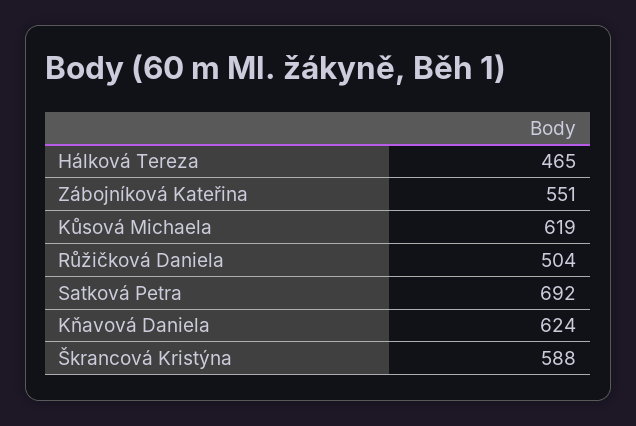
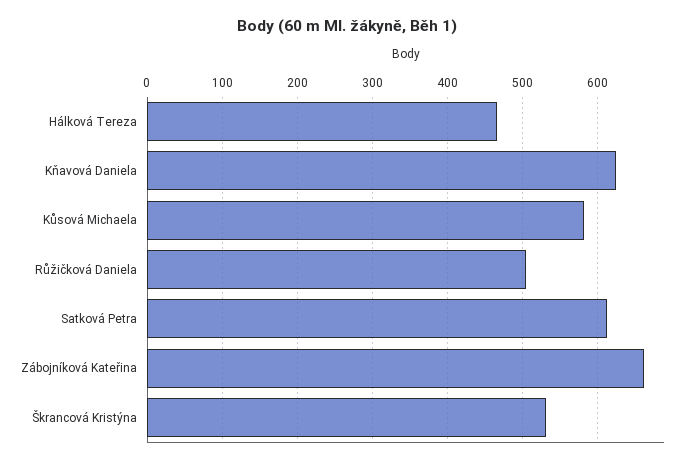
  {
    "Hálková Tereza": 465,
-   "Zábojníková Kateřina": 551,
+   "Zábojníková Kateřina": 660,
-   "Kůsová Michaela": 619,
+   "Kůsová Michaela": 580,
    "Růžičková Daniela": 504,
-   "Satková Petra": 692,
+   "Satková Petra": 610,
    "Kňavová Daniela": 624,
-   "Škrancová Kristýna": 588
+   "Škrancová Kristýna": 530
  }

